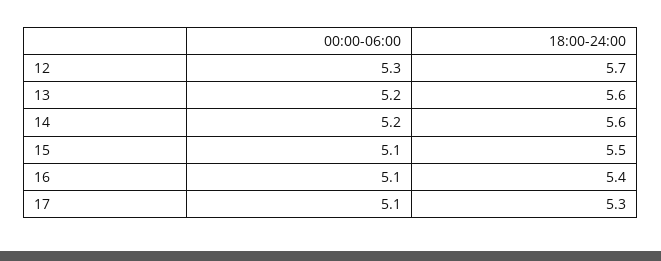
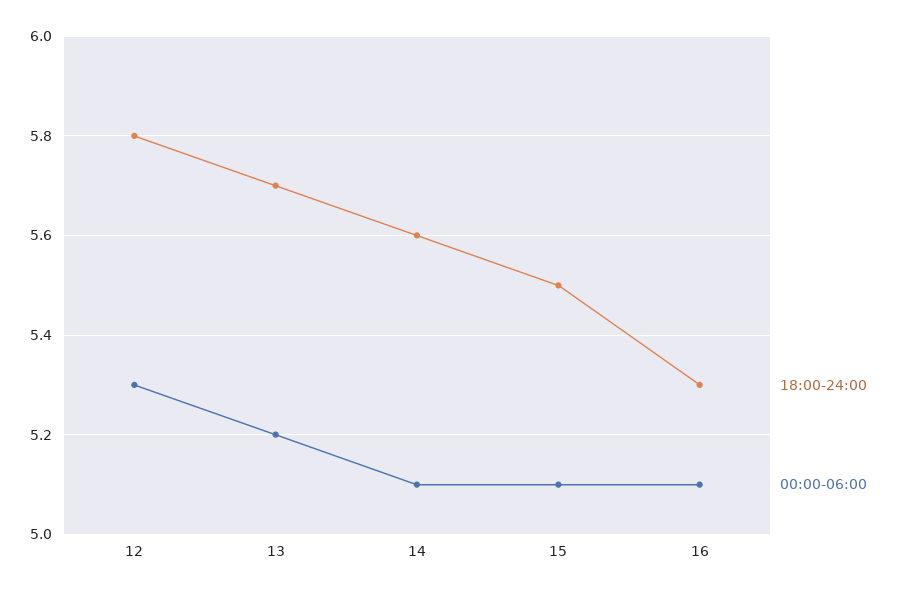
  {
    "00:00-06:00": {
      "12": 5.3,
      "13": 5.2,
-     "14": 5.2,
+     "14": 5.1,
      "15": 5.1,
-     "16": 5.1,
+     "16": 5.1
-     "17": 5.1
    },
    "18:00-24:00": {
-     "12": 5.7,
+     "12": 5.8,
-     "13": 5.6,
+     "13": 5.7,
      "14": 5.6,
      "15": 5.5,
-     "16": 5.4,
+     "16": 5.3
-     "17": 5.3
    }
  }

